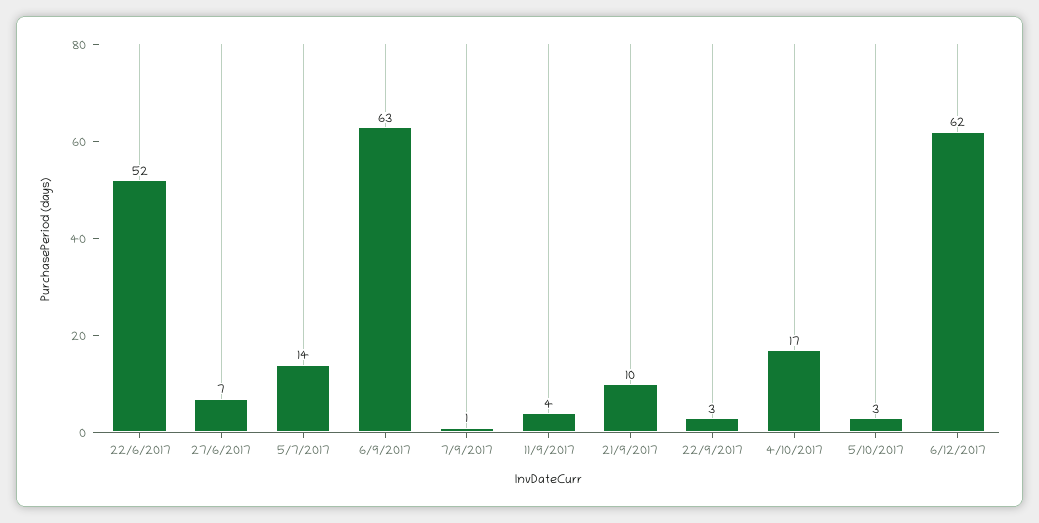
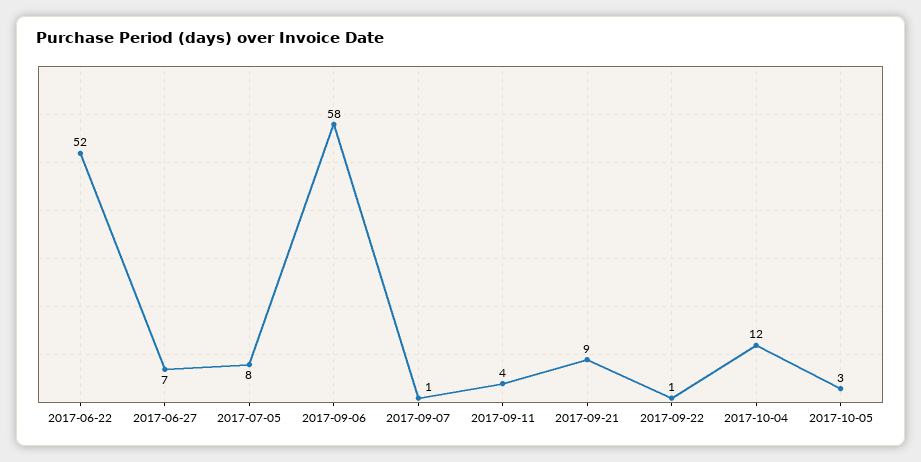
  {
    "22/6/2017": 52,
    "27/6/2017": 7,
-   "5/7/2017": 14,
+   "5/7/2017": 8,
-   "6/9/2017": 63,
+   "6/9/2017": 58,
    "7/9/2017": 1,
    "11/9/2017": 4,
-   "21/9/2017": 10,
+   "21/9/2017": 9,
-   "22/9/2017": 3,
+   "22/9/2017": 1,
-   "4/10/2017": 17,
+   "4/10/2017": 12,
-   "5/10/2017": 3,
+   "5/10/2017": 3
-   "6/12/2017": 62
  }

